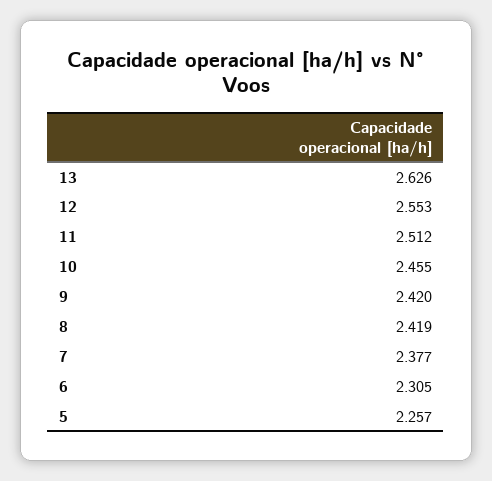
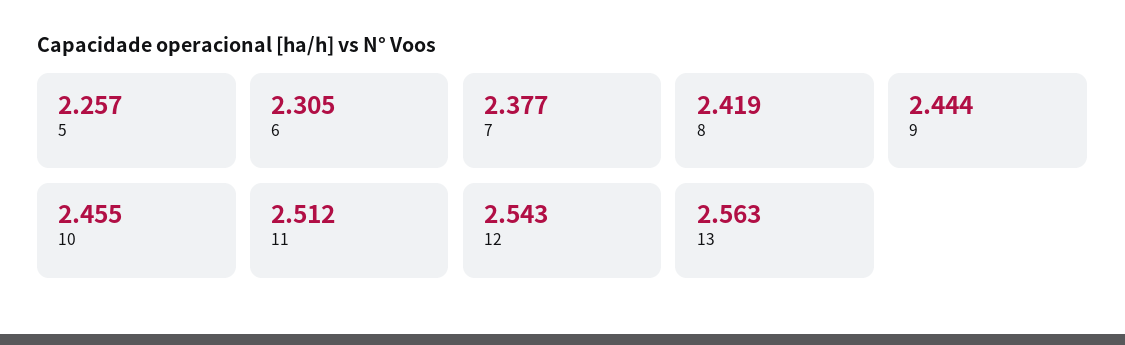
  {
-   "13": 2.626,
+   "13": 2.563,
-   "12": 2.553,
+   "12": 2.543,
    "11": 2.512,
    "10": 2.455,
-   "9": 2.42,
+   "9": 2.444,
    "8": 2.419,
    "7": 2.377,
    "6": 2.305,
    "5": 2.257
  }

